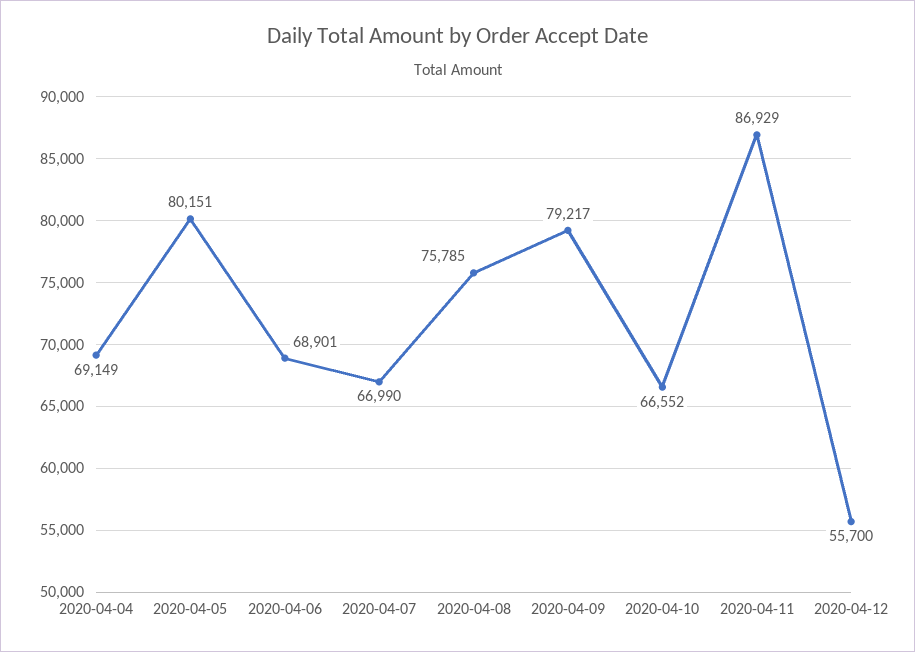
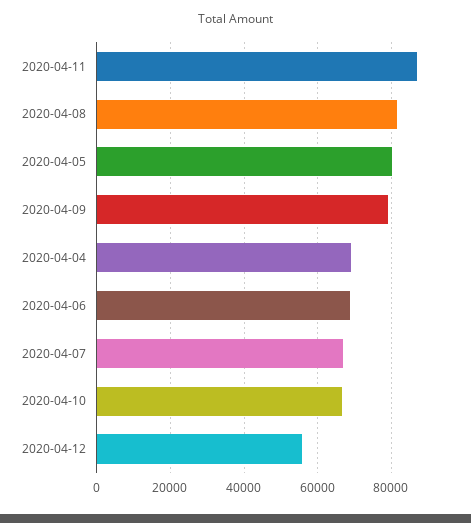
  {
    "2020-04-04": 69149,
    "2020-04-05": 80151,
    "2020-04-06": 68901,
    "2020-04-07": 66990,
-   "2020-04-08": 75785,
+   "2020-04-08": 82000,
    "2020-04-09": 79217,
    "2020-04-10": 66552,
    "2020-04-11": 86929,
    "2020-04-12": 55700
  }

